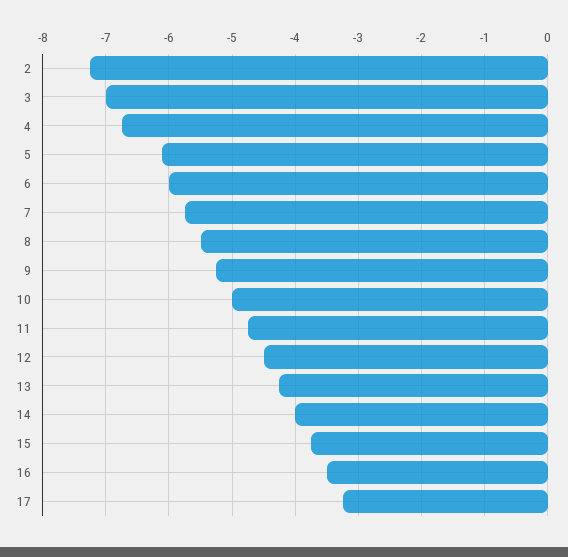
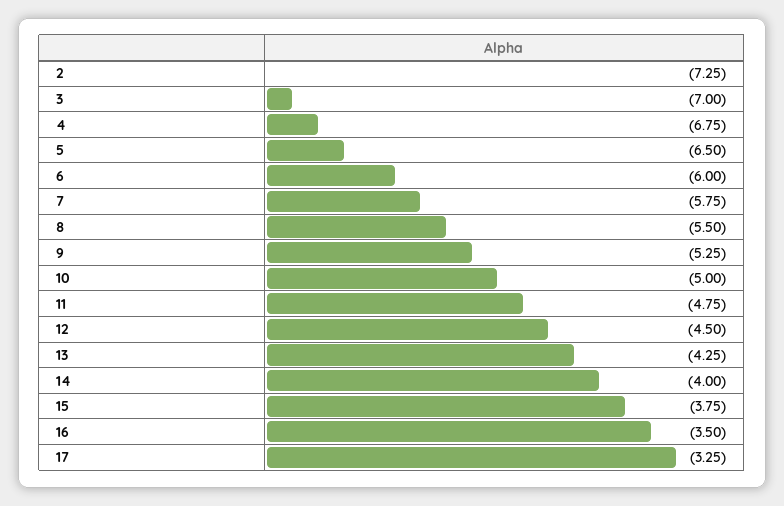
  {
    "2": -7.25,
    "3": -7,
    "4": -6.75,
-   "5": -6.1,
+   "5": -6.5,
    "6": -6,
    "7": -5.75,
    "8": -5.5,
    "9": -5.25,
    "10": -5,
    "11": -4.75,
    "12": -4.5,
    "13": -4.25,
    "14": -4,
    "15": -3.75,
    "16": -3.5,
    "17": -3.25
  }

